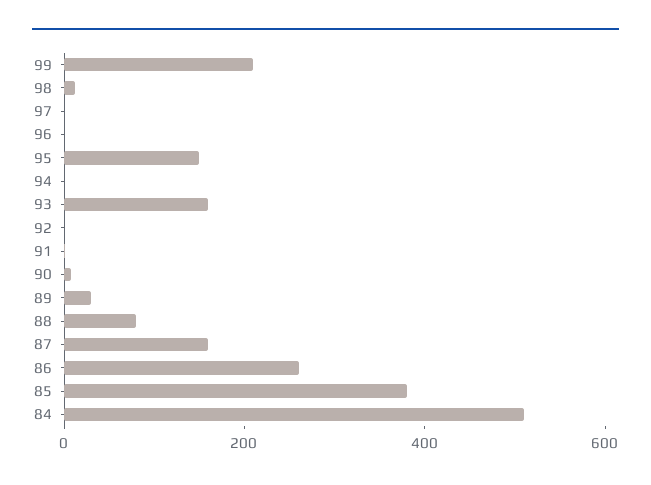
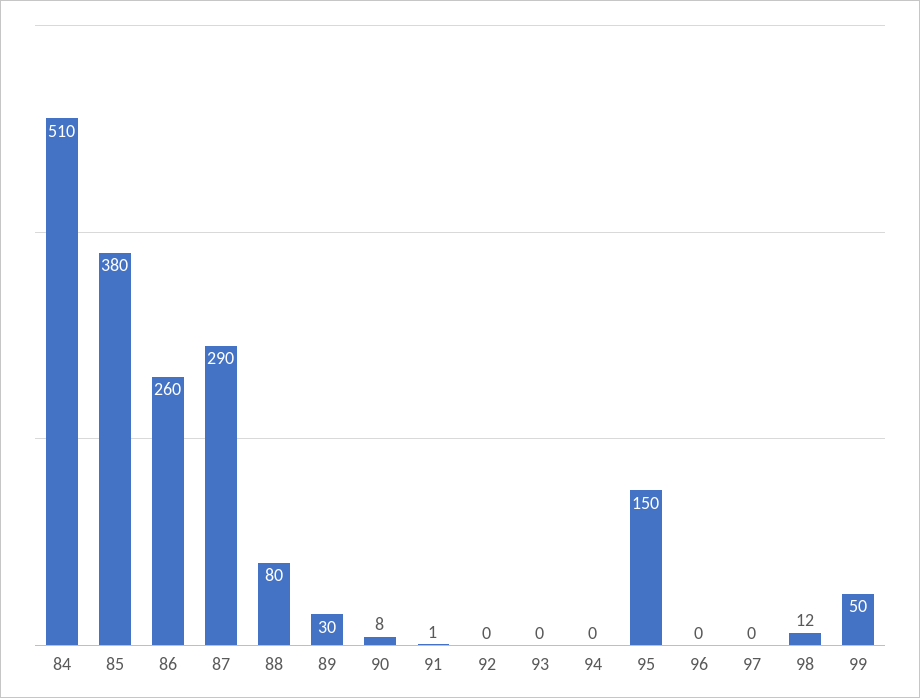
  {
-   "99": 200,
+   "99": 50,
    "98": 12,
    "97": 0,
    "96": 0,
    "95": 150,
    "94": 0,
-   "93": 150,
+   "93": 0,
    "92": 0,
    "91": 1,
    "90": 8,
    "89": 30,
    "88": 80,
-   "87": 150,
+   "87": 290,
    "86": 260,
    "85": 380,
    "84": 510
  }

